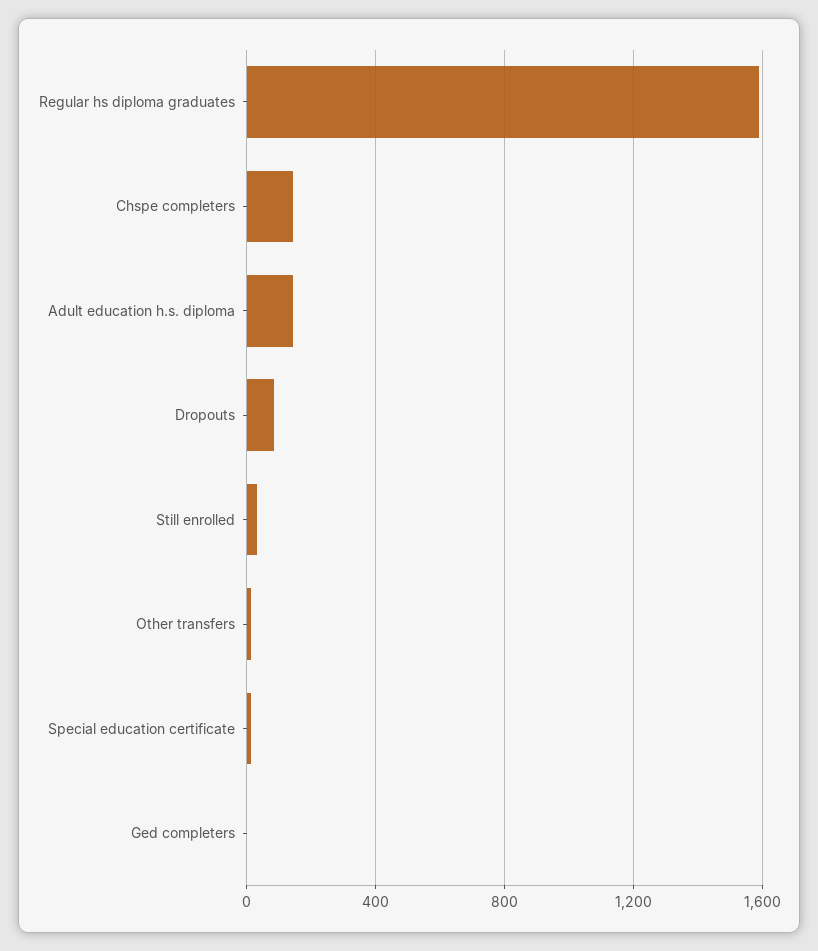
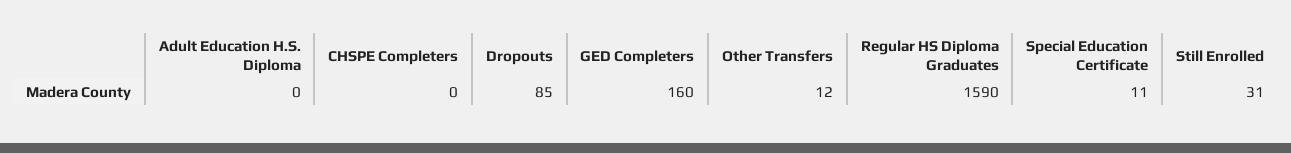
  {
    "Regular hs diploma graduates": 1590,
-   "Chspe completers": 150,
+   "Chspe completers": 0,
-   "Adult education h.s. diploma": 150,
+   "Adult education h.s. diploma": 0,
    "Dropouts": 85,
    "Still enrolled": 31,
    "Other transfers": 12,
    "Special education certificate": 11,
-   "Ged completers": 0
+   "Ged completers": 160
  }

